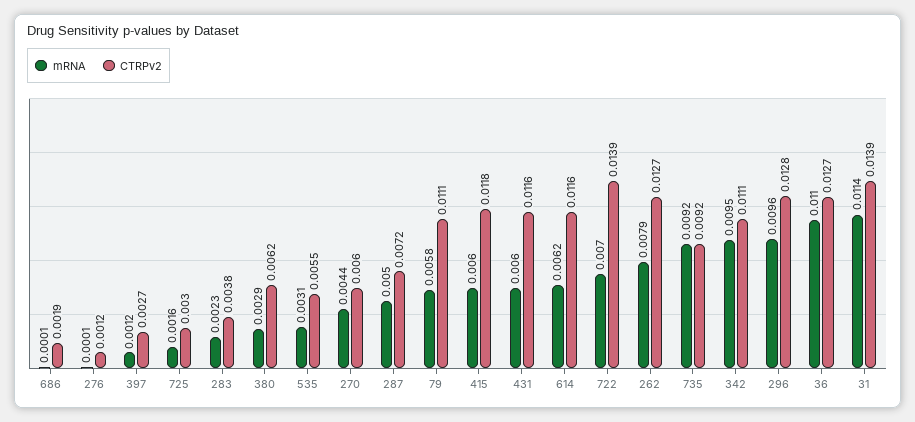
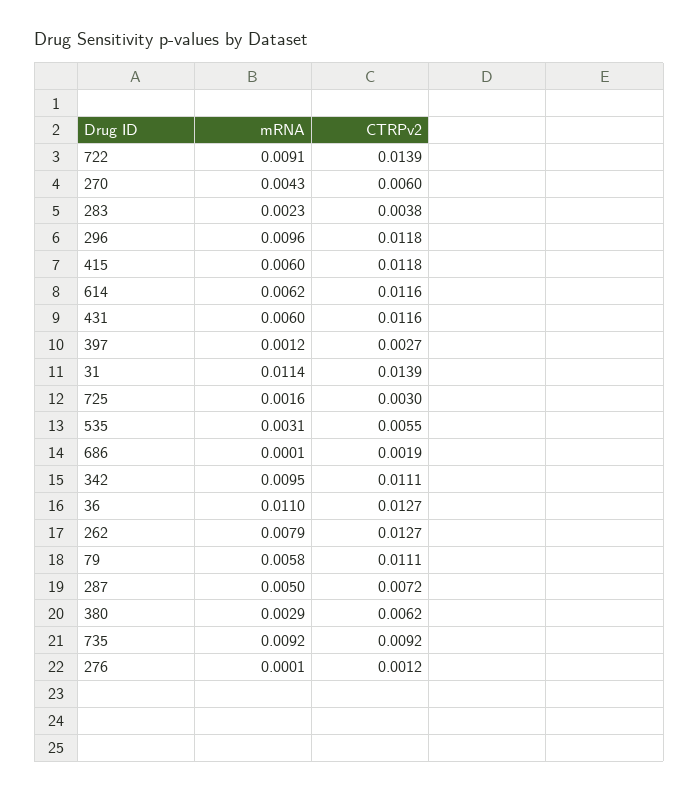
  {
    "mRNA": {
      "686": 0.0001,
      "276": 0.0001,
      "397": 0.0012,
      "725": 0.0016,
      "283": 0.0023,
      "380": 0.0029,
      "535": 0.0031,
-     "270": 0.0044,
+     "270": 0.0043,
      "287": 0.005,
      "79": 0.0058,
      "415": 0.006,
      "431": 0.006,
      "614": 0.0062,
-     "722": 0.007,
+     "722": 0.0091,
      "262": 0.0079,
      "735": 0.0092,
      "342": 0.0095,
      "296": 0.0096,
      "36": 0.011,
      "31": 0.0114
    },
    "CTRPv2": {
      "686": 0.0019,
      "276": 0.0012,
      "397": 0.0027,
      "725": 0.003,
      "283": 0.0038,
      "380": 0.0062,
      "535": 0.0055,
      "270": 0.006,
      "287": 0.0072,
      "79": 0.0111,
      "415": 0.0118,
      "431": 0.0116,
      "614": 0.0116,
      "722": 0.0139,
      "262": 0.0127,
      "735": 0.0092,
      "342": 0.0111,
-     "296": 0.0128,
+     "296": 0.0118,
      "36": 0.0127,
      "31": 0.0139
    }
  }

